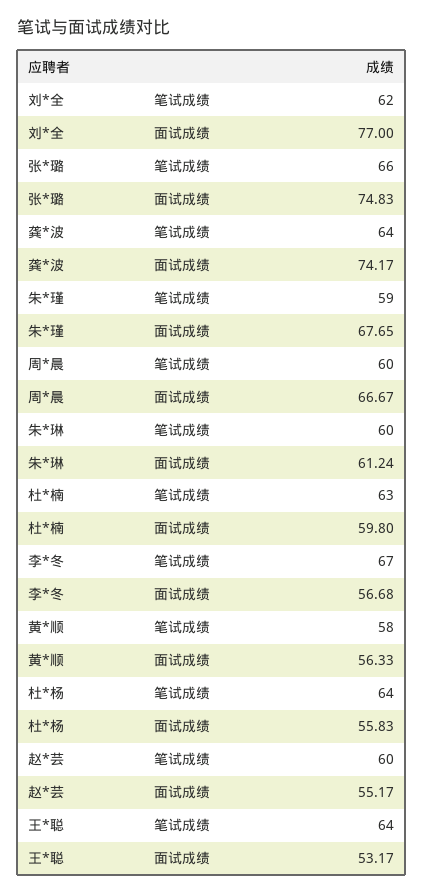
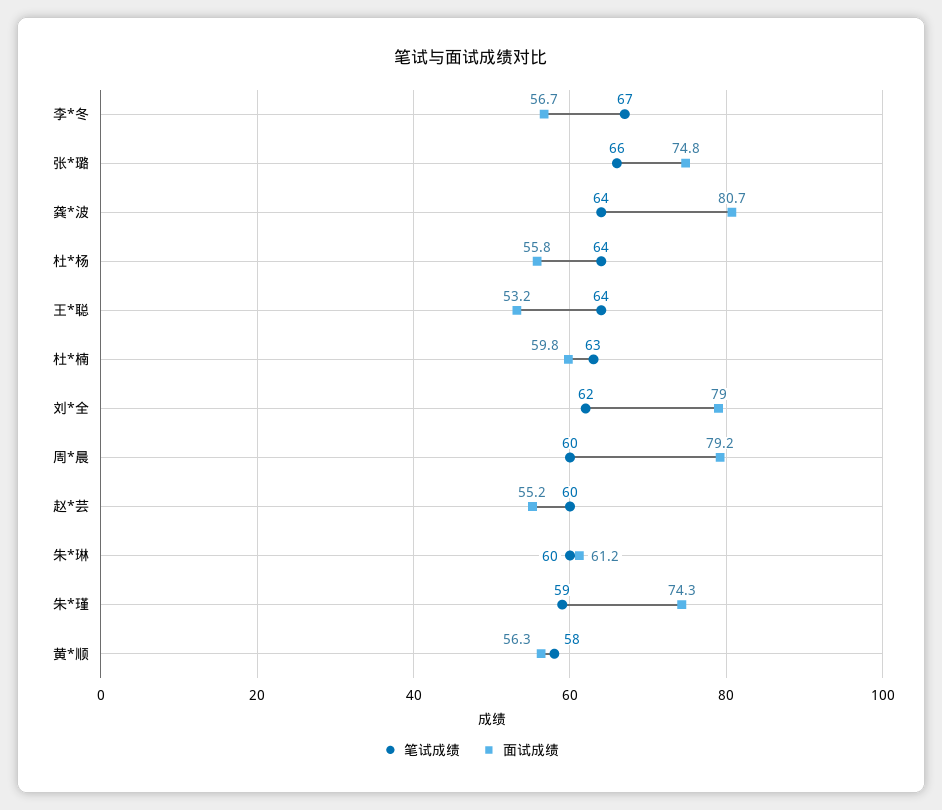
  {
    "笔试成绩": {
      "刘*全": 62,
      "张*璐": 66,
      "龚*波": 64,
      "朱*瑾": 59,
      "周*晨": 60,
      "朱*琳": 60,
      "杜*楠": 63,
      "李*冬": 67,
      "黄*顺": 58,
      "杜*杨": 64,
      "赵*芸": 60,
      "王*聪": 64
    },
    "面试成绩": {
-     "刘*全": 77,
+     "刘*全": 79,
      "张*璐": 74.83,
-     "龚*波": 74.17,
+     "龚*波": 80.7,
-     "朱*瑾": 67.65,
+     "朱*瑾": 74.3,
-     "周*晨": 66.67,
+     "周*晨": 79.2,
      "朱*琳": 61.24,
      "杜*楠": 59.8,
      "李*冬": 56.68,
      "黄*顺": 56.33,
      "杜*杨": 55.83,
      "赵*芸": 55.17,
      "王*聪": 53.17
    }
  }

